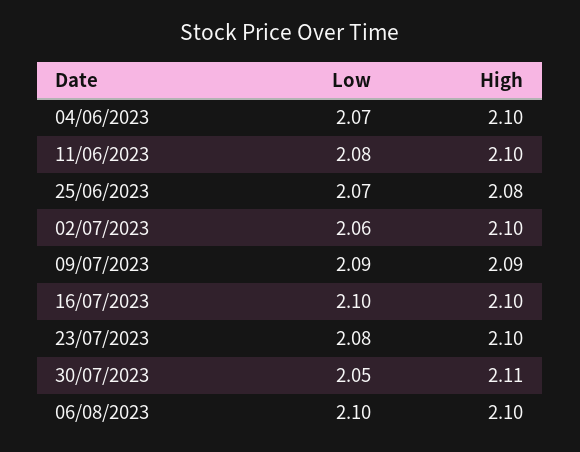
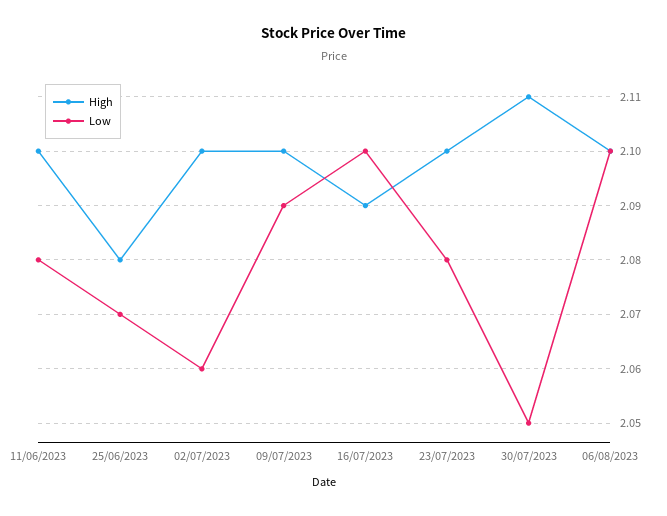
  {
    "Low": {
-     "04/06/2023": 2.07,
      "11/06/2023": 2.08,
      "25/06/2023": 2.07,
      "02/07/2023": 2.06,
      "09/07/2023": 2.09,
      "16/07/2023": 2.1,
      "23/07/2023": 2.08,
      "30/07/2023": 2.05,
      "06/08/2023": 2.1
    },
    "High": {
-     "04/06/2023": 2.1,
      "11/06/2023": 2.1,
      "25/06/2023": 2.08,
      "02/07/2023": 2.1,
-     "09/07/2023": 2.09,
+     "09/07/2023": 2.1,
-     "16/07/2023": 2.1,
+     "16/07/2023": 2.09,
      "23/07/2023": 2.1,
      "30/07/2023": 2.11,
      "06/08/2023": 2.1
    }
  }

